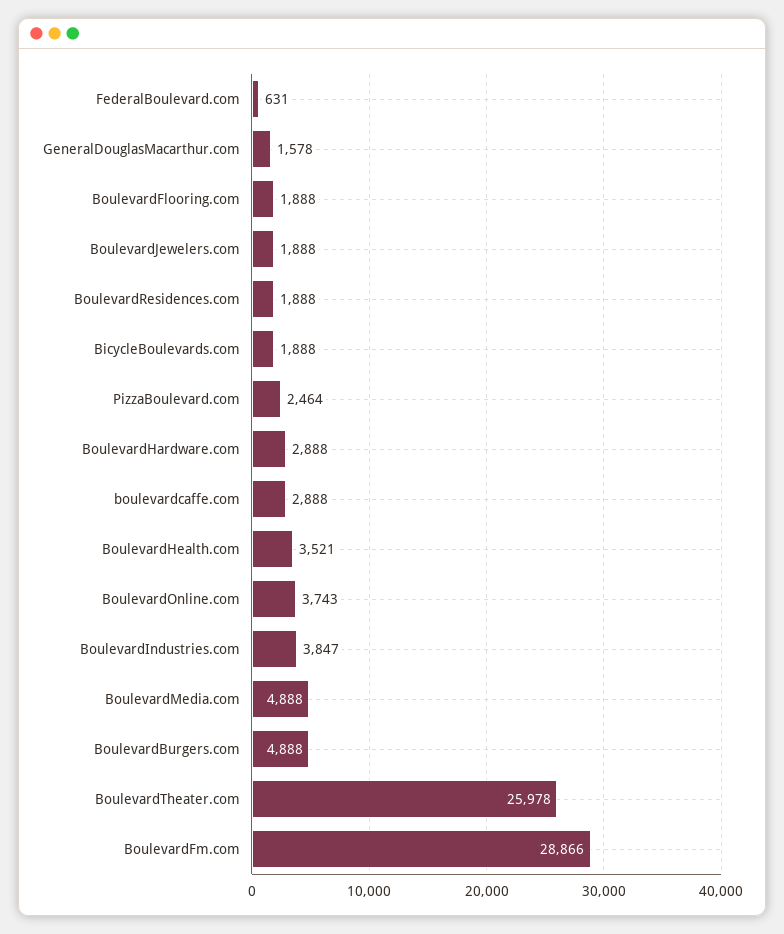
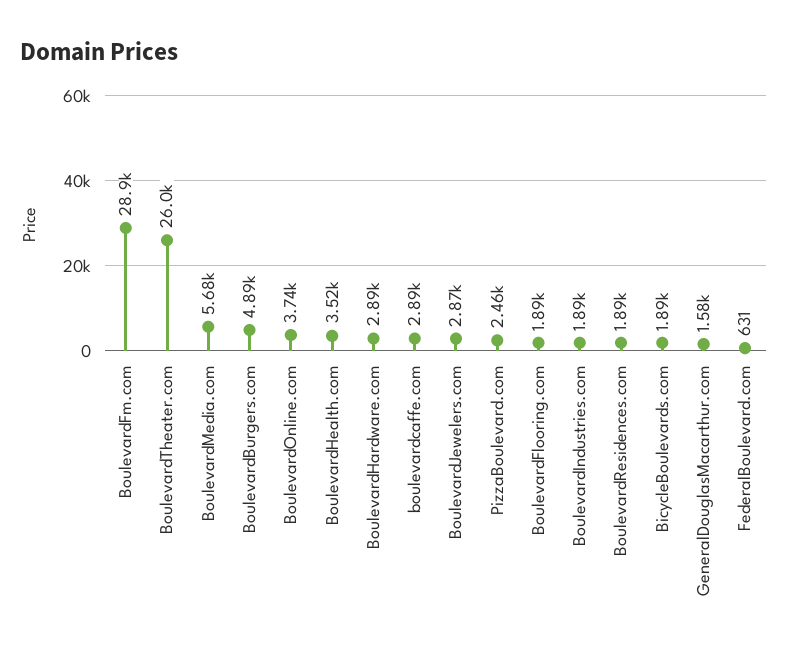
  {
    "FederalBoulevard.com": 631,
    "GeneralDouglasMacarthur.com": 1578,
    "BoulevardFlooring.com": 1888,
-   "BoulevardJewelers.com": 1888,
+   "BoulevardJewelers.com": 2870,
    "BoulevardResidences.com": 1888,
    "BicycleBoulevards.com": 1888,
    "PizzaBoulevard.com": 2464,
    "BoulevardHardware.com": 2888,
    "boulevardcaffe.com": 2888,
    "BoulevardHealth.com": 3521,
    "BoulevardOnline.com": 3743,
-   "BoulevardIndustries.com": 3847,
+   "BoulevardIndustries.com": 1890,
-   "BoulevardMedia.com": 4888,
+   "BoulevardMedia.com": 5680,
    "BoulevardBurgers.com": 4888,
    "BoulevardTheater.com": 25978,
    "BoulevardFm.com": 28866
  }

